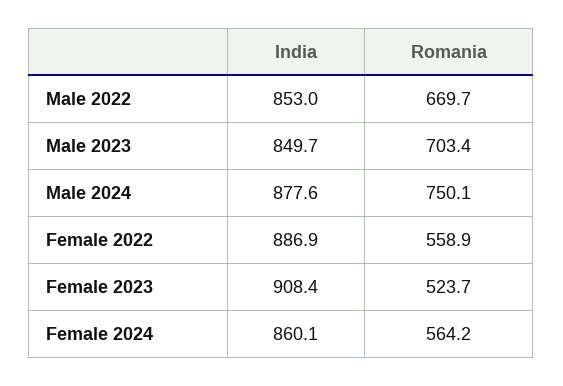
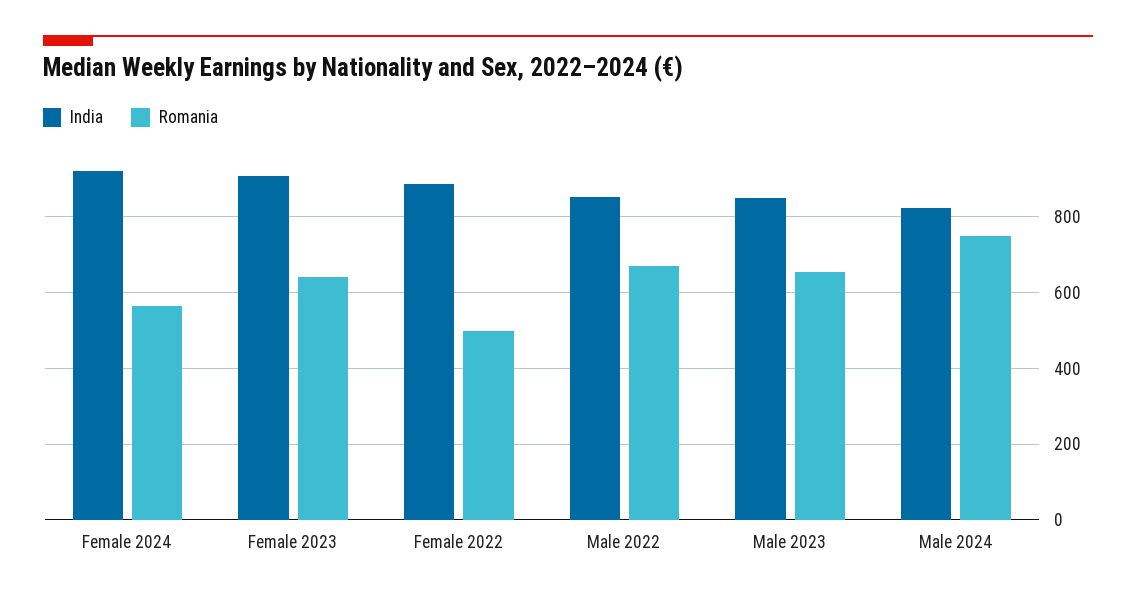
  {
    "India": {
      "Male 2022": 853,
      "Male 2023": 849.7,
-     "Male 2024": 877.6,
+     "Male 2024": 820,
      "Female 2022": 886.9,
      "Female 2023": 908.4,
-     "Female 2024": 860.1
+     "Female 2024": 920
    },
    "Romania": {
      "Male 2022": 669.7,
-     "Male 2023": 703.4,
+     "Male 2023": 660,
      "Male 2024": 750.1,
-     "Female 2022": 558.9,
+     "Female 2022": 500,
-     "Female 2023": 523.7,
+     "Female 2023": 640,
      "Female 2024": 564.2
    }
  }

